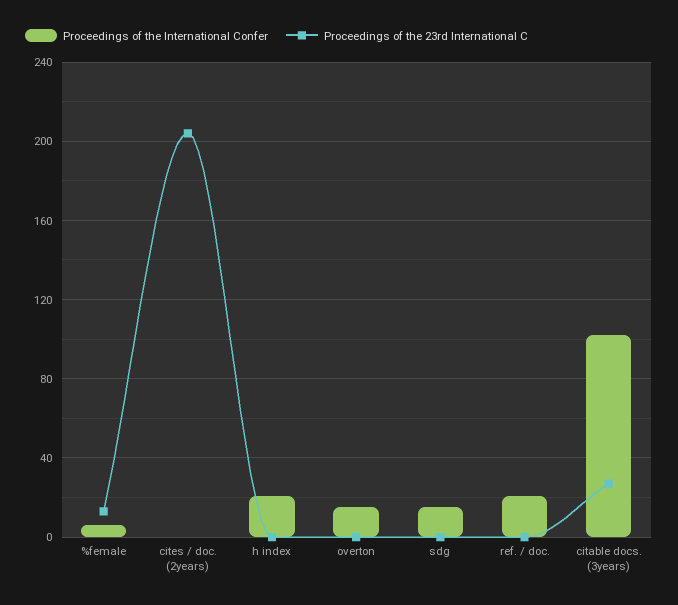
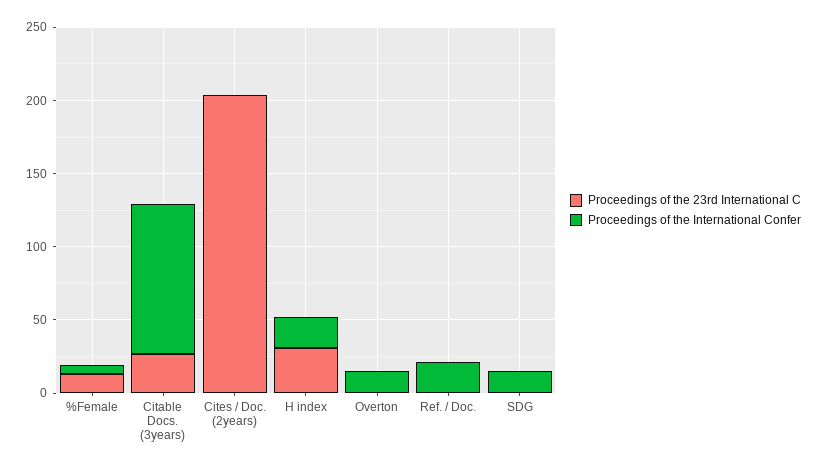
  {
    "Proceedings of the International Confer": {
      "%female": 5,
      "cites / doc. (2years)": 0,
      "h index": 20,
      "overton": 15,
      "sdg": 15,
      "ref. / doc.": 20,
      "citable docs. (3years)": 100
    },
    "Proceedings of the 23rd International C": {
      "%female": 15,
      "cites / doc. (2years)": 205,
-     "h index": 0,
+     "h index": 30,
      "overton": 0,
      "sdg": 0,
      "ref. / doc.": 0,
      "citable docs. (3years)": 25
    }
  }

